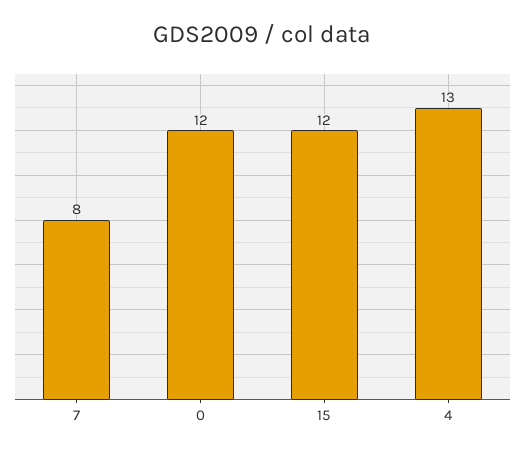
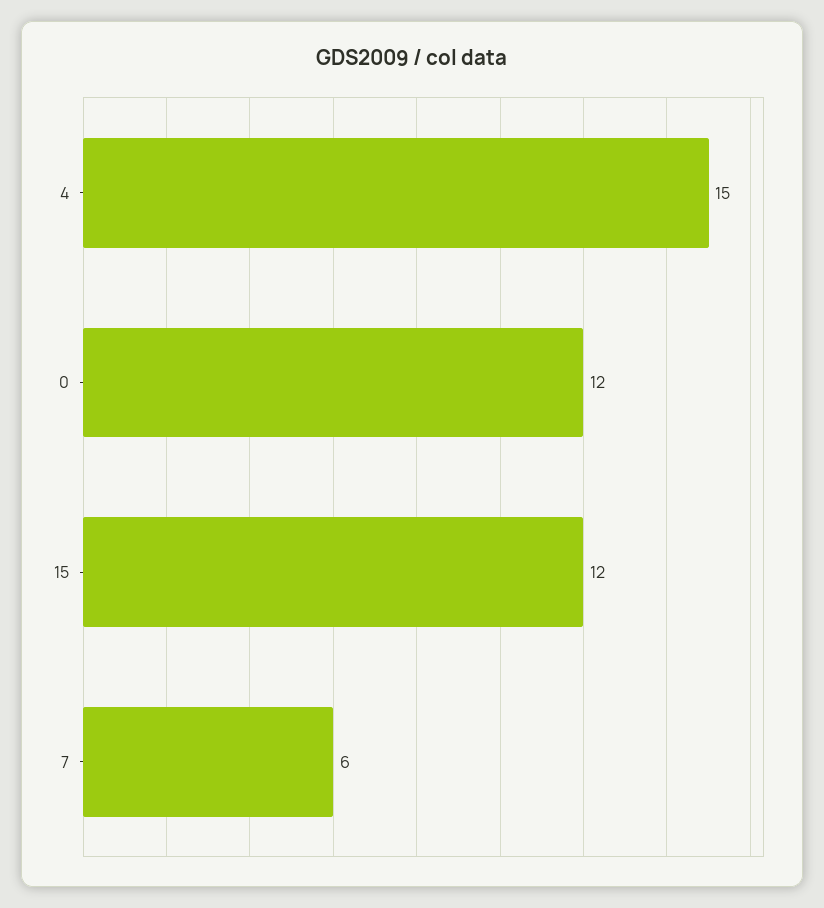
  {
-   "7": 8,
+   "7": 6,
    "0": 12,
    "15": 12,
-   "4": 13
+   "4": 15
  }

